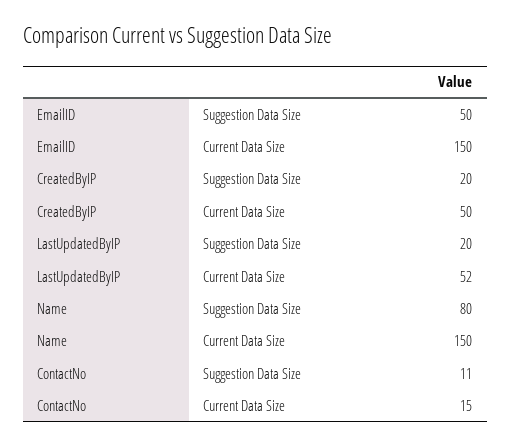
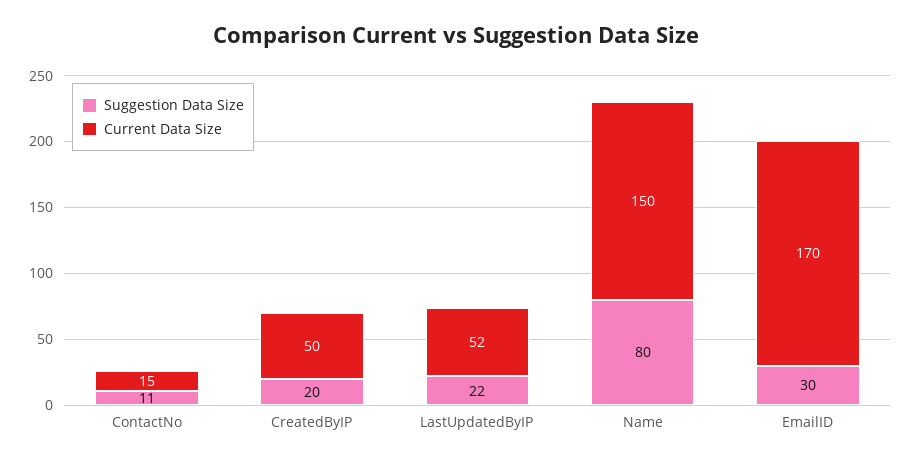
  {
    "Suggestion Data Size": {
-     "EmailID": 50,
+     "EmailID": 30,
      "CreatedByIP": 20,
-     "LastUpdatedByIP": 20,
+     "LastUpdatedByIP": 22,
      "Name": 80,
      "ContactNo": 11
    },
    "Current Data Size": {
-     "EmailID": 150,
+     "EmailID": 170,
      "CreatedByIP": 50,
      "LastUpdatedByIP": 52,
      "Name": 150,
      "ContactNo": 15
    }
  }

